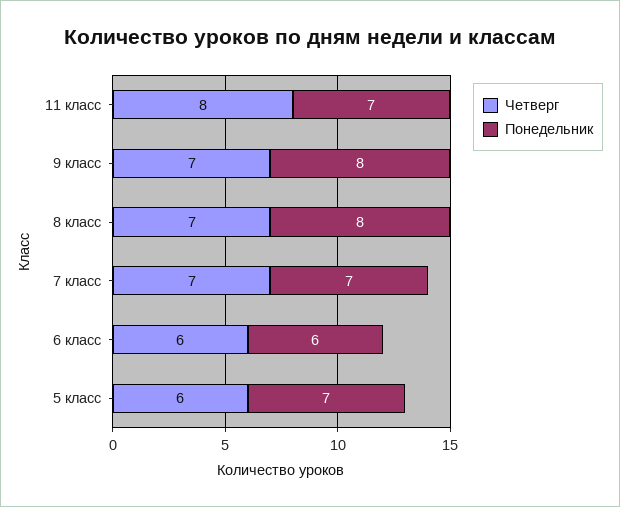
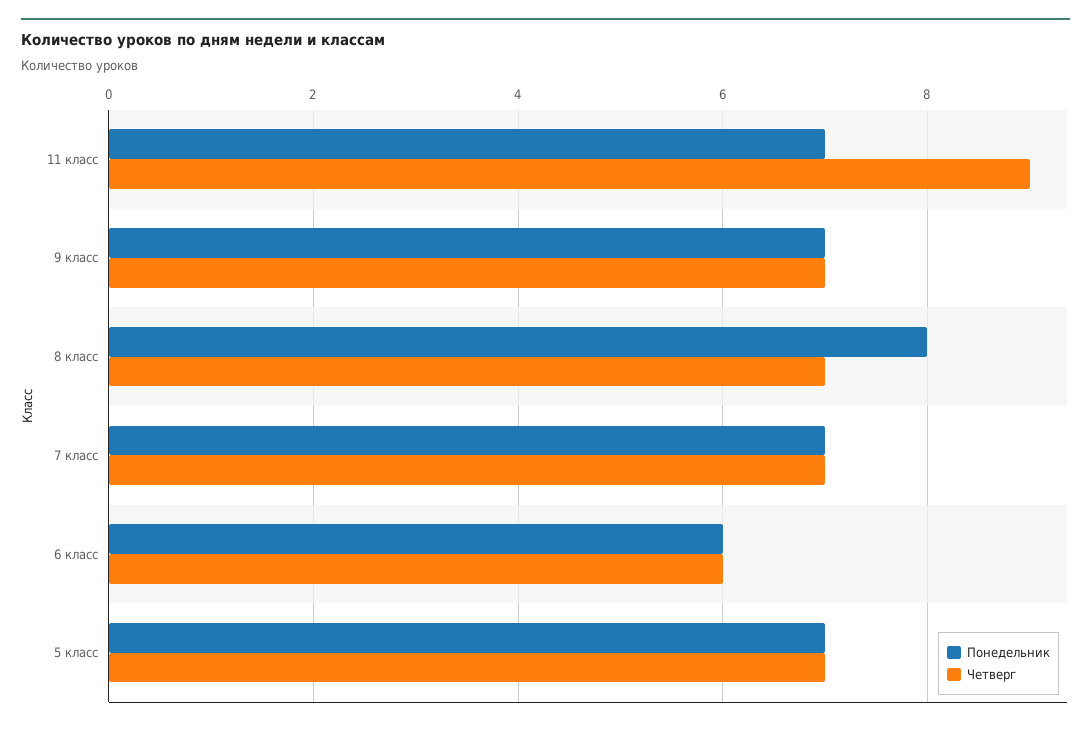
  {
    "Четверг": {
-     "11 класс": 8,
+     "11 класс": 9,
      "9 класс": 7,
      "8 класс": 7,
      "7 класс": 7,
      "6 класс": 6,
-     "5 класс": 6
+     "5 класс": 7
    },
    "Понедельник": {
      "11 класс": 7,
-     "9 класс": 8,
+     "9 класс": 7,
      "8 класс": 8,
      "7 класс": 7,
      "6 класс": 6,
      "5 класс": 7
    }
  }

